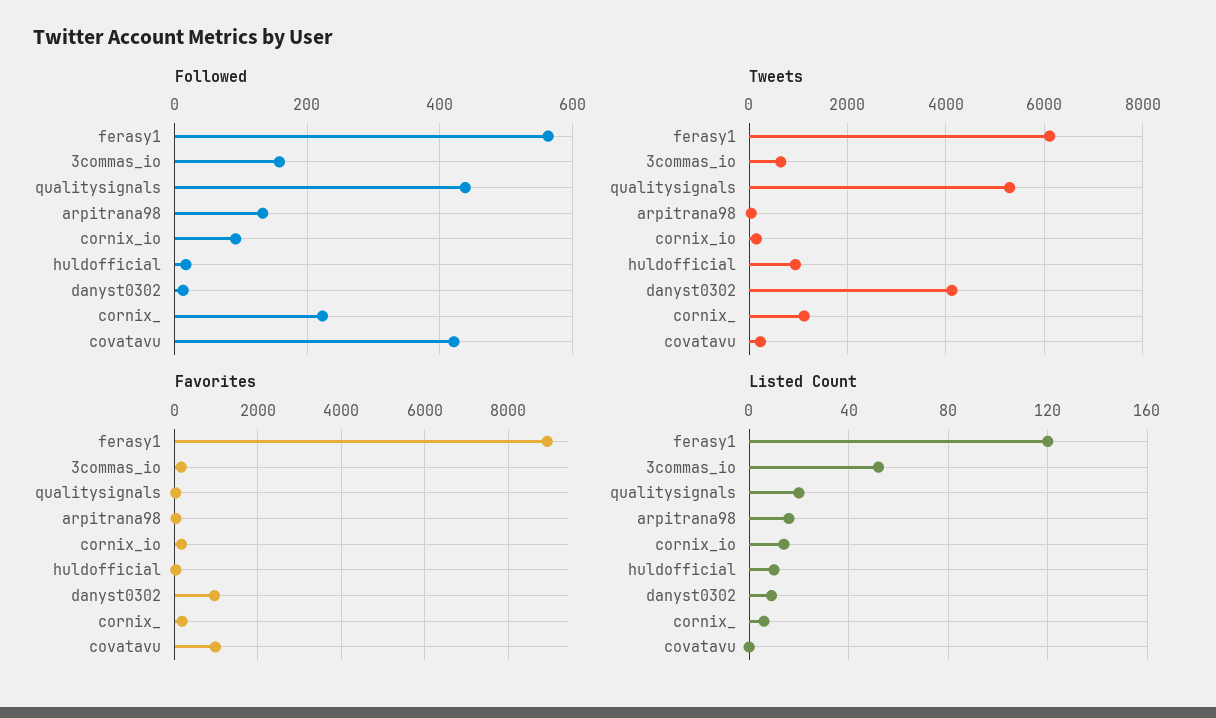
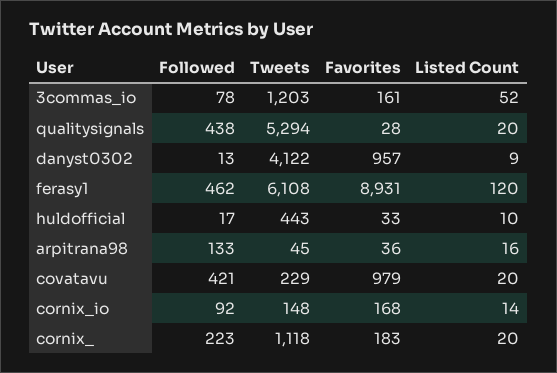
  {
    "Followed": {
-     "ferasy1": 560,
+     "ferasy1": 462,
-     "3commas_io": 160,
+     "3commas_io": 78,
      "qualitysignals": 438,
      "arpitrana98": 133,
      "cornix_io": 92,
      "huldofficial": 17,
      "danyst0302": 13,
      "cornix_": 223,
      "covatavu": 421
    },
    "Tweets": {
      "ferasy1": 6108,
-     "3commas_io": 600,
+     "3commas_io": 1203,
      "qualitysignals": 5294,
      "arpitrana98": 45,
      "cornix_io": 148,
-     "huldofficial": 1000,
+     "huldofficial": 443,
      "danyst0302": 4122,
      "cornix_": 1118,
      "covatavu": 229
    },
    "Favorites": {
      "ferasy1": 8931,
      "3commas_io": 161,
      "qualitysignals": 28,
      "arpitrana98": 36,
      "cornix_io": 168,
      "huldofficial": 33,
      "danyst0302": 957,
      "cornix_": 183,
      "covatavu": 979
    },
    "Listed Count": {
      "ferasy1": 120,
      "3commas_io": 52,
      "qualitysignals": 20,
      "arpitrana98": 16,
      "cornix_io": 14,
      "huldofficial": 10,
      "danyst0302": 9,
-     "cornix_": 5,
+     "cornix_": 20,
-     "covatavu": 0
+     "covatavu": 20
    }
  }

